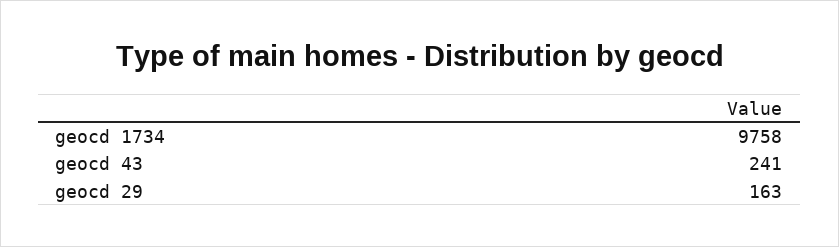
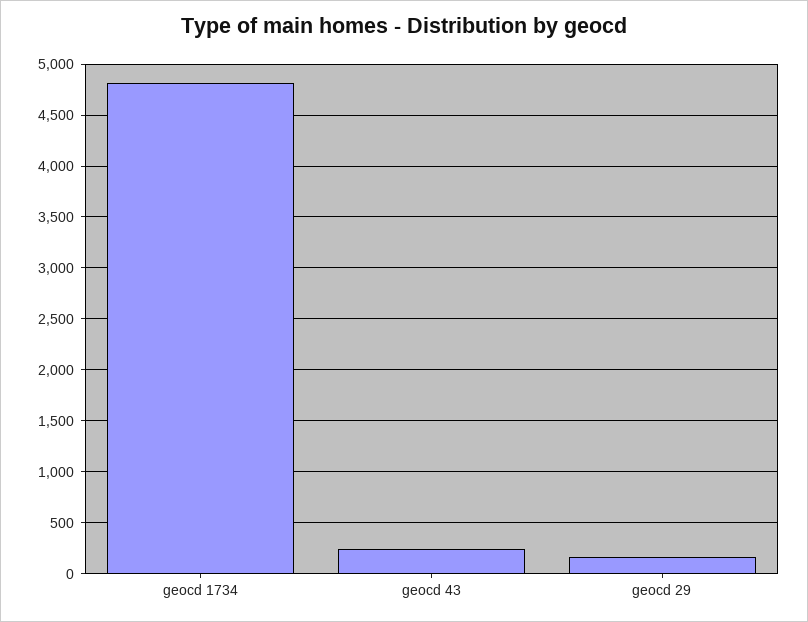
  {
-   "geocd 1734": 9758,
+   "geocd 1734": 4800,
    "geocd 43": 241,
    "geocd 29": 163
  }

